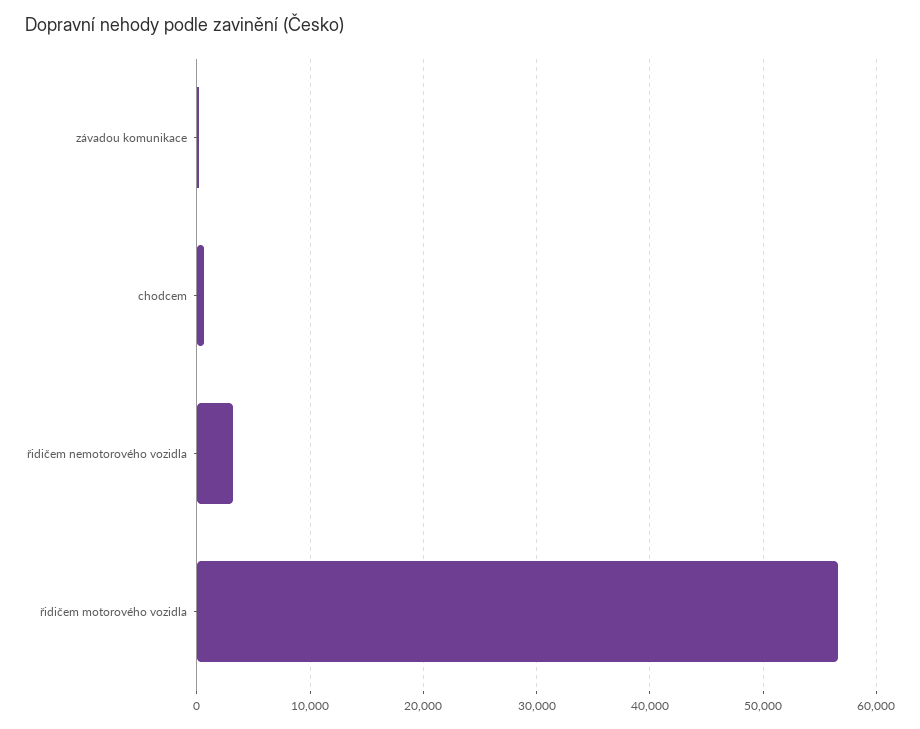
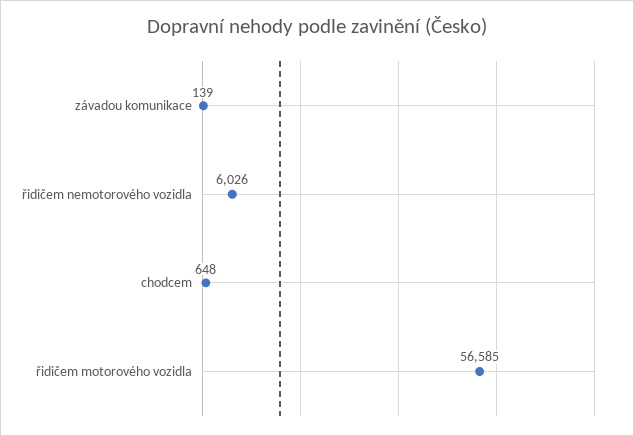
  {
    "závadou komunikace": 139,
    "chodcem": 648,
-   "řidičem nemotorového vozidla": 3000,
+   "řidičem nemotorového vozidla": 6026,
    "řidičem motorového vozidla": 56585
  }

